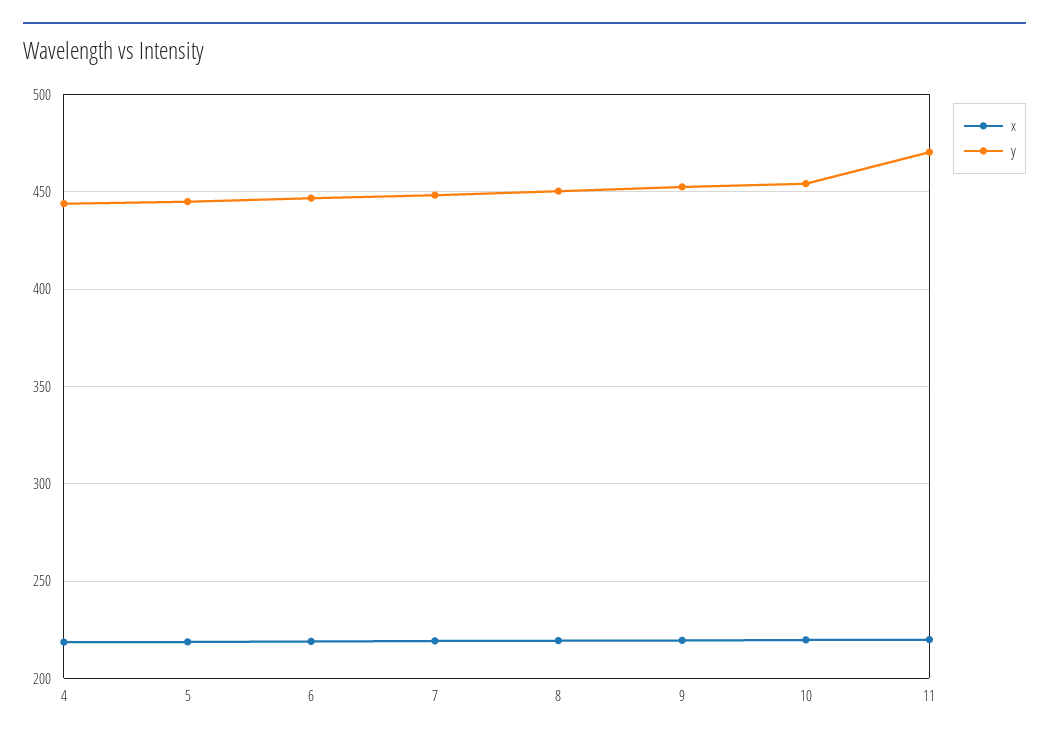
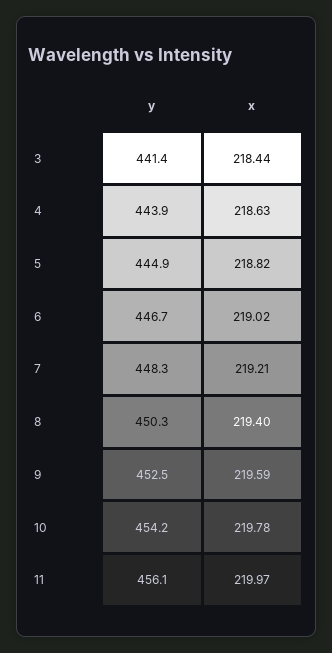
  {
    "x": {
      "4": 218.63,
      "5": 218.82,
      "6": 219.02,
      "7": 219.21,
      "8": 219.4,
      "9": 219.59,
      "10": 219.78,
-     "11": 219.97
+     "11": 219.97,
+     "3": 218.44
    },
    "y": {
      "4": 443.9,
      "5": 444.9,
      "6": 446.7,
      "7": 448.3,
      "8": 450.3,
      "9": 452.5,
      "10": 454.2,
-     "11": 470
+     "11": 456.1,
+     "3": 441.4
    }
  }

